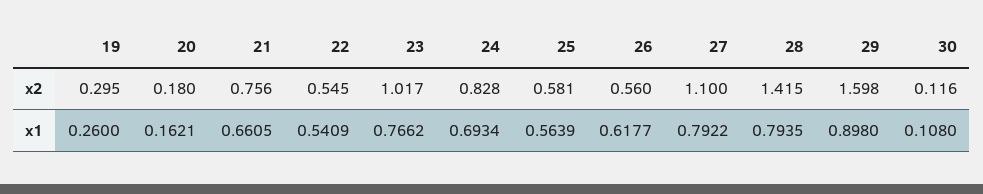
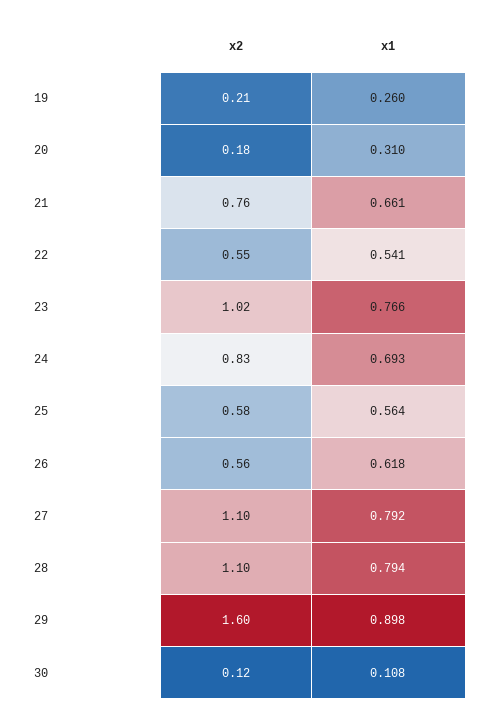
  {
    "19": {
-     "x2": 0.295,
+     "x2": 0.21,
      "x1": 0.26
    },
    "20": {
      "x2": 0.18,
-     "x1": 0.1621
+     "x1": 0.31
    },
    "21": {
      "x2": 0.756,
      "x1": 0.6605
    },
    "22": {
      "x2": 0.545,
      "x1": 0.5409
    },
    "23": {
      "x2": 1.017,
      "x1": 0.7662
    },
    "24": {
      "x2": 0.828,
      "x1": 0.6934
    },
    "25": {
      "x2": 0.581,
      "x1": 0.5639
    },
    "26": {
      "x2": 0.56,
      "x1": 0.6177
    },
    "27": {
      "x2": 1.1,
      "x1": 0.7922
    },
    "28": {
-     "x2": 1.415,
+     "x2": 1.1,
      "x1": 0.7935
    },
    "29": {
      "x2": 1.598,
      "x1": 0.898
    },
    "30": {
      "x2": 0.116,
      "x1": 0.108
    }
  }

